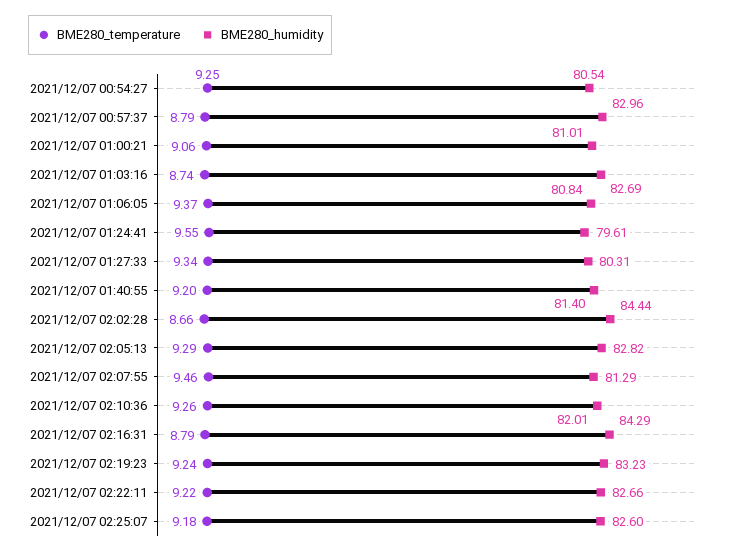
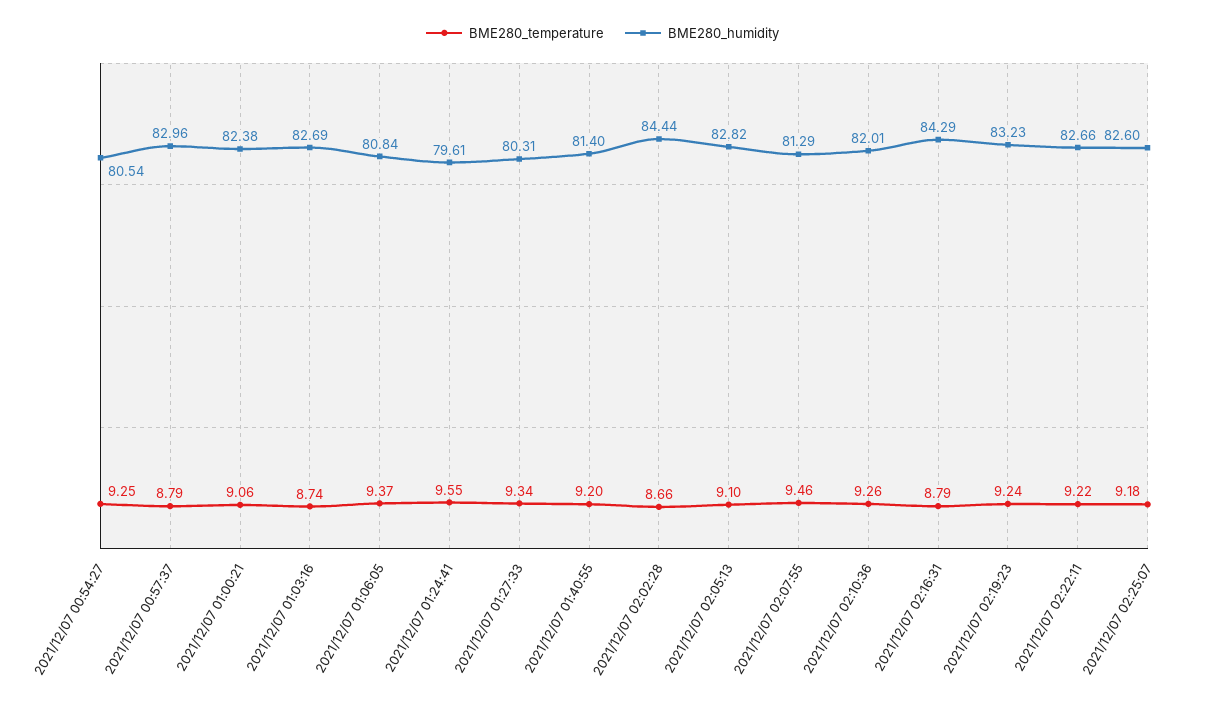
  {
    "BME280_temperature": {
      "2021/12/07 00:54:27": 9.25,
      "2021/12/07 00:57:37": 8.79,
      "2021/12/07 01:00:21": 9.06,
      "2021/12/07 01:03:16": 8.74,
      "2021/12/07 01:06:05": 9.37,
      "2021/12/07 01:24:41": 9.55,
      "2021/12/07 01:27:33": 9.34,
      "2021/12/07 01:40:55": 9.2,
      "2021/12/07 02:02:28": 8.66,
-     "2021/12/07 02:05:13": 9.29,
+     "2021/12/07 02:05:13": 9.1,
      "2021/12/07 02:07:55": 9.46,
      "2021/12/07 02:10:36": 9.26,
      "2021/12/07 02:16:31": 8.79,
      "2021/12/07 02:19:23": 9.24,
      "2021/12/07 02:22:11": 9.22,
      "2021/12/07 02:25:07": 9.18
    },
    "BME280_humidity": {
      "2021/12/07 00:54:27": 80.54,
      "2021/12/07 00:57:37": 82.96,
-     "2021/12/07 01:00:21": 81.01,
+     "2021/12/07 01:00:21": 82.38,
      "2021/12/07 01:03:16": 82.69,
      "2021/12/07 01:06:05": 80.84,
      "2021/12/07 01:24:41": 79.61,
      "2021/12/07 01:27:33": 80.31,
      "2021/12/07 01:40:55": 81.4,
      "2021/12/07 02:02:28": 84.44,
      "2021/12/07 02:05:13": 82.82,
      "2021/12/07 02:07:55": 81.29,
      "2021/12/07 02:10:36": 82.01,
      "2021/12/07 02:16:31": 84.29,
      "2021/12/07 02:19:23": 83.23,
      "2021/12/07 02:22:11": 82.66,
      "2021/12/07 02:25:07": 82.6
    }
  }

